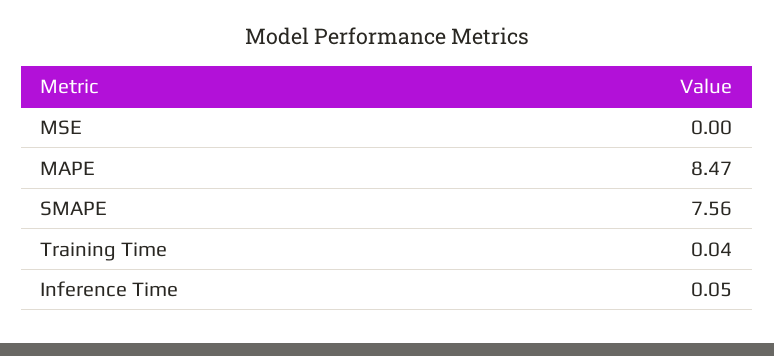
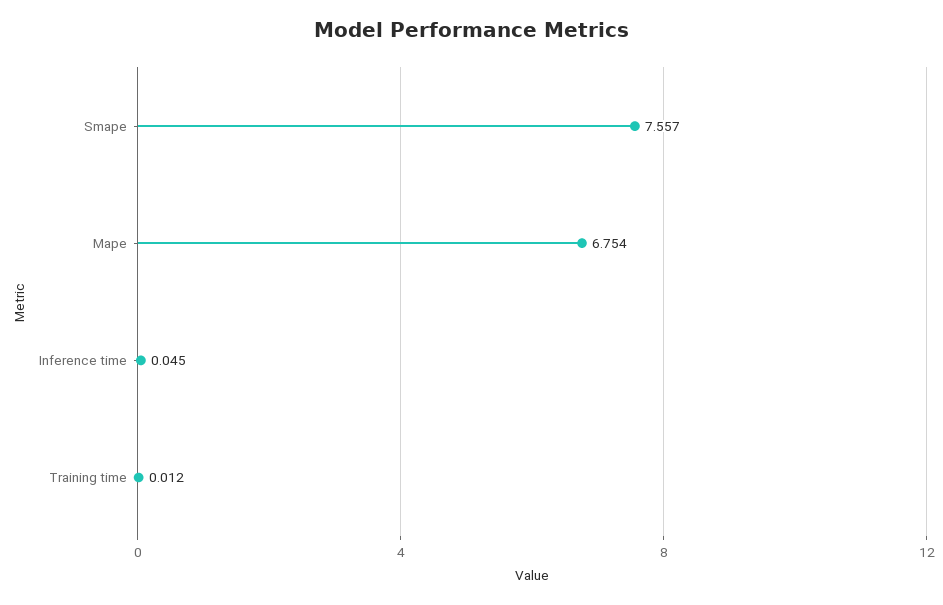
  {
-   "MSE": 0,
-   "MAPE": 8.47,
+   "MAPE": 6.754,
    "SMAPE": 7.557,
-   "Training Time": 0.04,
+   "Training Time": 0.012,
    "Inference Time": 0.045
  }

